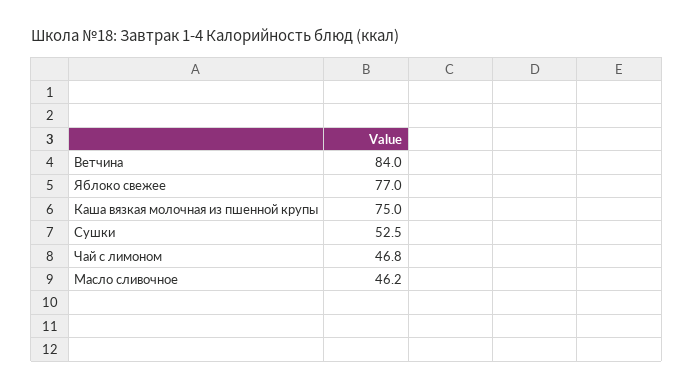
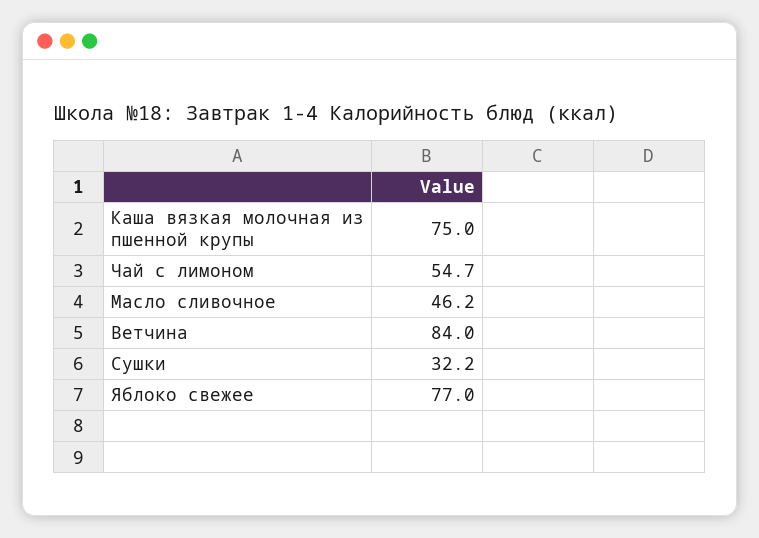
  {
    "Ветчина": 84,
    "Яблоко свежее": 77,
    "Каша вязкая молочная из пшенной крупы": 75,
-   "Сушки": 52.5,
+   "Сушки": 32.2,
-   "Чай с лимоном": 46.8,
+   "Чай с лимоном": 54.7,
    "Масло сливочное": 46.2
  }

